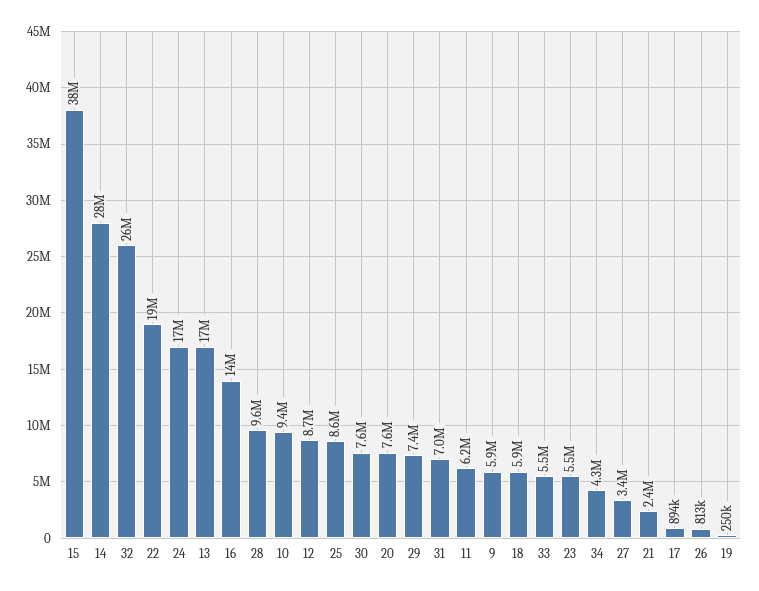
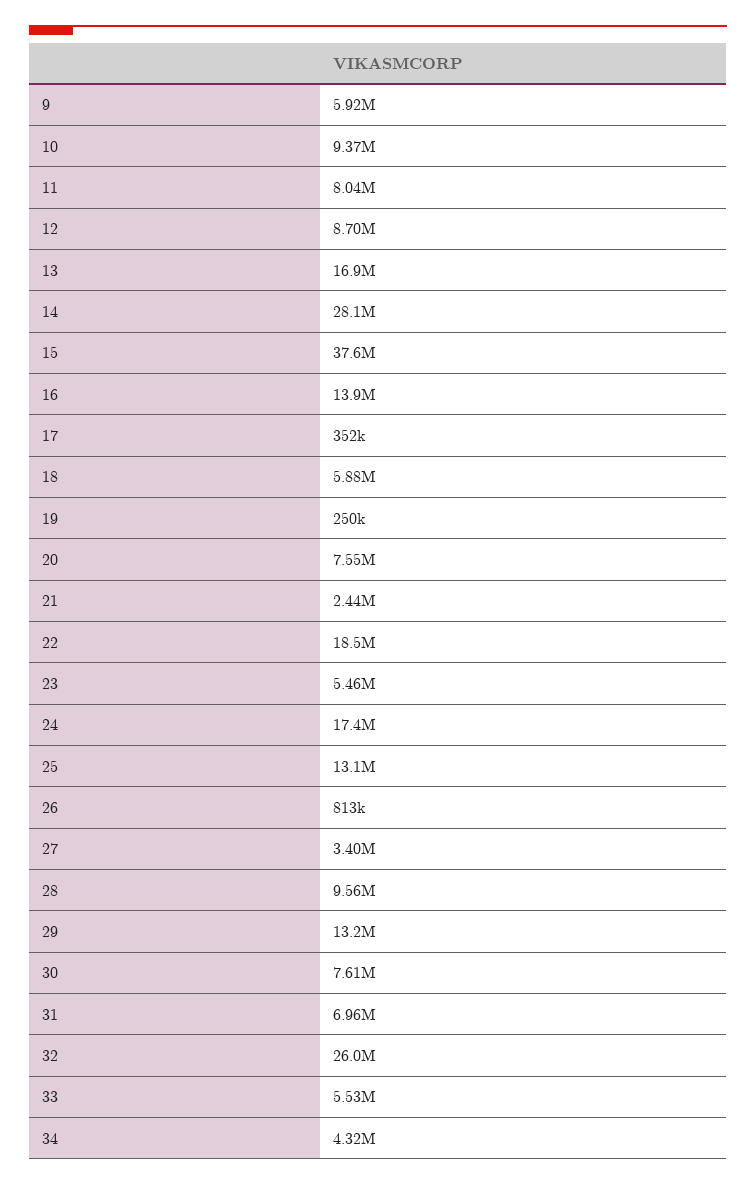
  {
    "15": 37600000,
    "14": 28100000,
    "32": 26000000,
    "22": 18500000,
    "24": 17400000,
    "13": 16900000,
    "16": 13900000,
    "28": 9560000,
    "10": 9370000,
    "12": 8700000,
-   "25": 8600000,
+   "25": 13100000,
    "30": 7610000,
    "20": 7550000,
-   "29": 7400000,
+   "29": 13200000,
    "31": 6960000,
-   "11": 6200000,
+   "11": 8040000,
    "9": 5920000,
    "18": 5880000,
    "33": 5530000,
    "23": 5460000,
    "34": 4320000,
    "27": 3400000,
    "21": 2440000,
-   "17": 894000,
+   "17": 352000,
    "26": 813000,
    "19": 250000
  }

